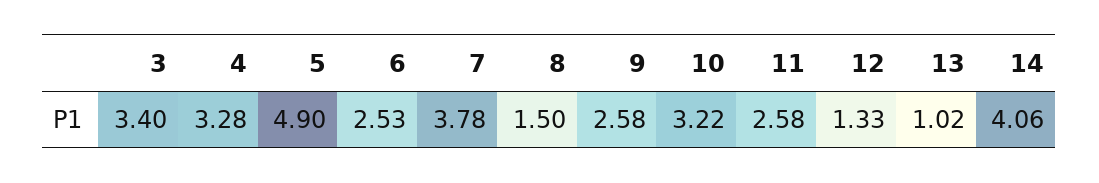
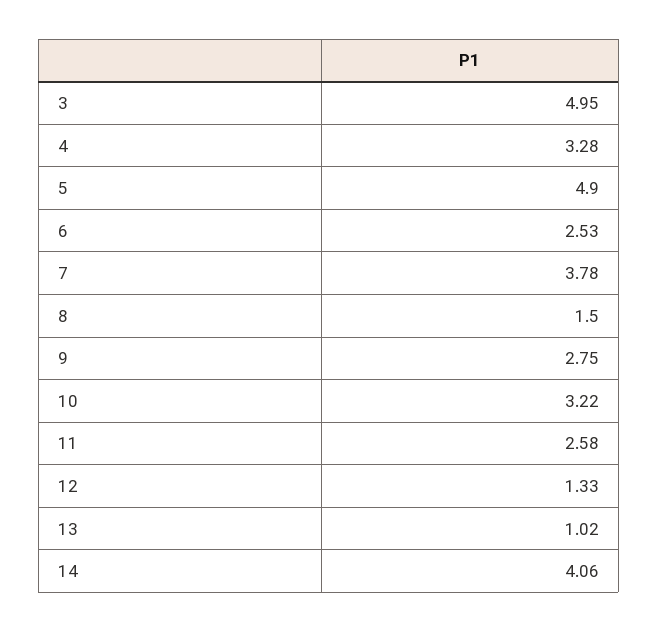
  {
-   "3": 3.4,
+   "3": 4.95,
    "4": 3.28,
    "5": 4.9,
    "6": 2.53,
    "7": 3.78,
    "8": 1.5,
-   "9": 2.58,
+   "9": 2.75,
    "10": 3.22,
    "11": 2.58,
    "12": 1.33,
    "13": 1.02,
    "14": 4.06
  }

